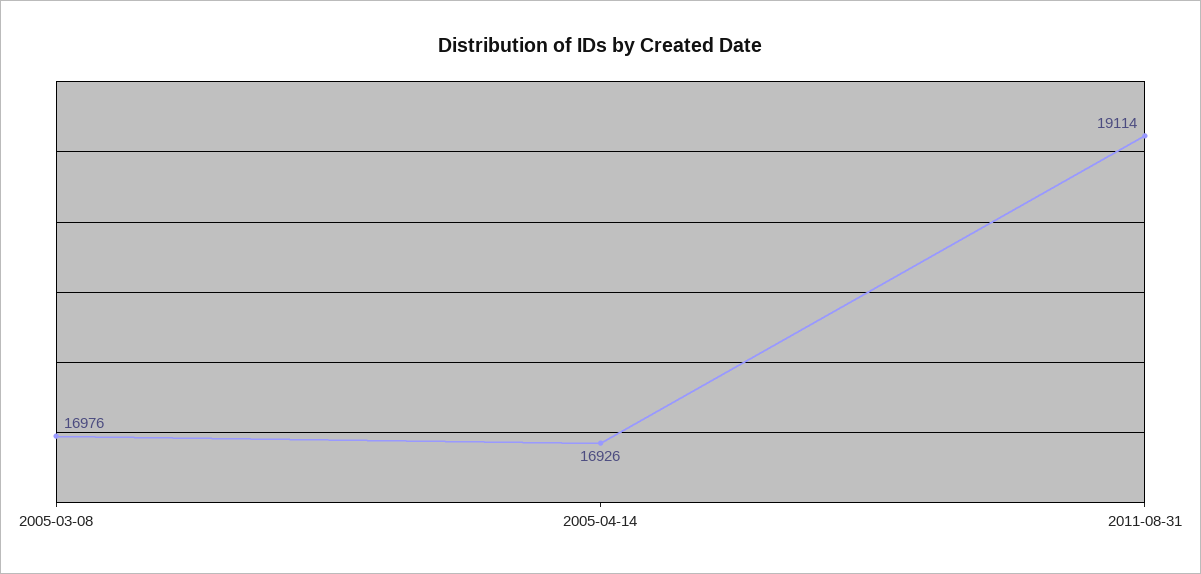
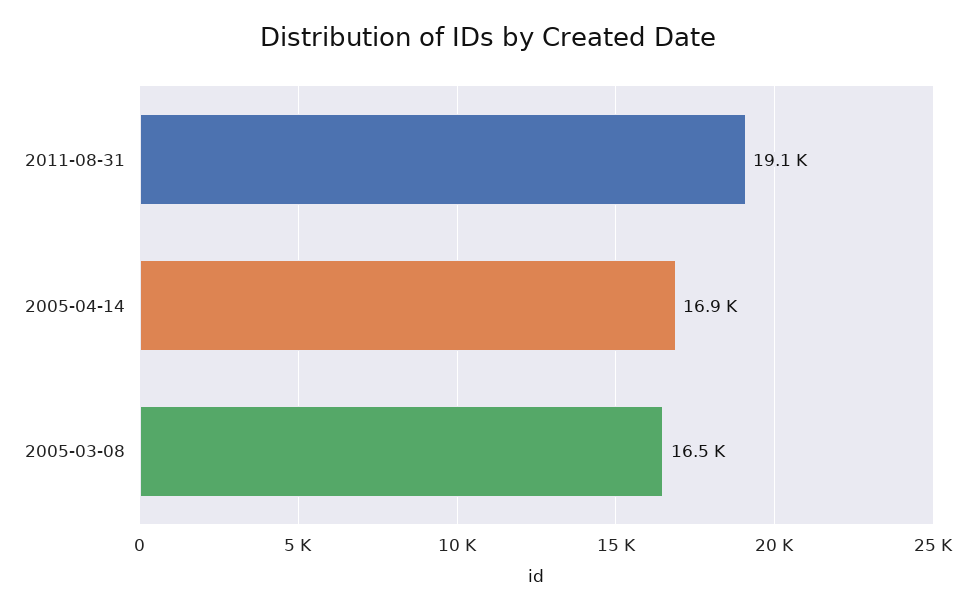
  {
-   "2005-03-08": 16976,
+   "2005-03-08": 16500,
    "2005-04-14": 16926,
    "2011-08-31": 19114
  }

